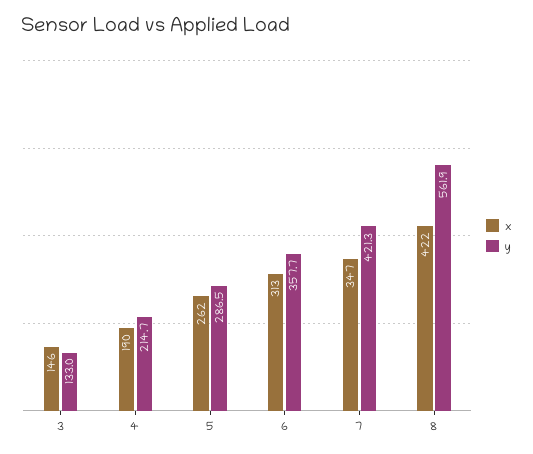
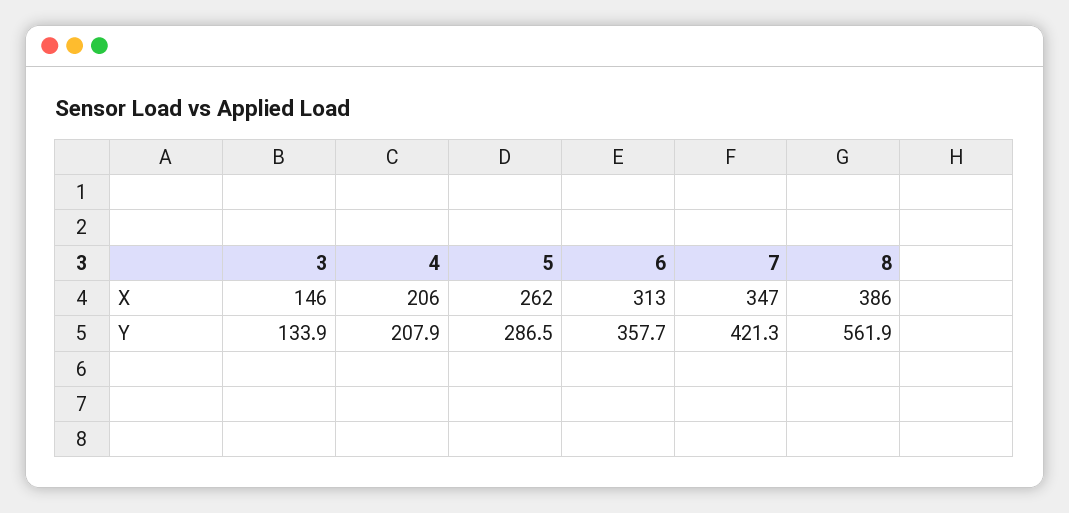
  {
    "x": {
      "3": 146,
-     "4": 190,
+     "4": 206,
      "5": 262,
      "6": 313,
      "7": 347,
-     "8": 422
+     "8": 386
    },
    "y": {
-     "3": 133,
+     "3": 133.9,
-     "4": 214.7,
+     "4": 207.9,
      "5": 286.5,
      "6": 357.7,
      "7": 421.3,
      "8": 561.9
    }
  }

